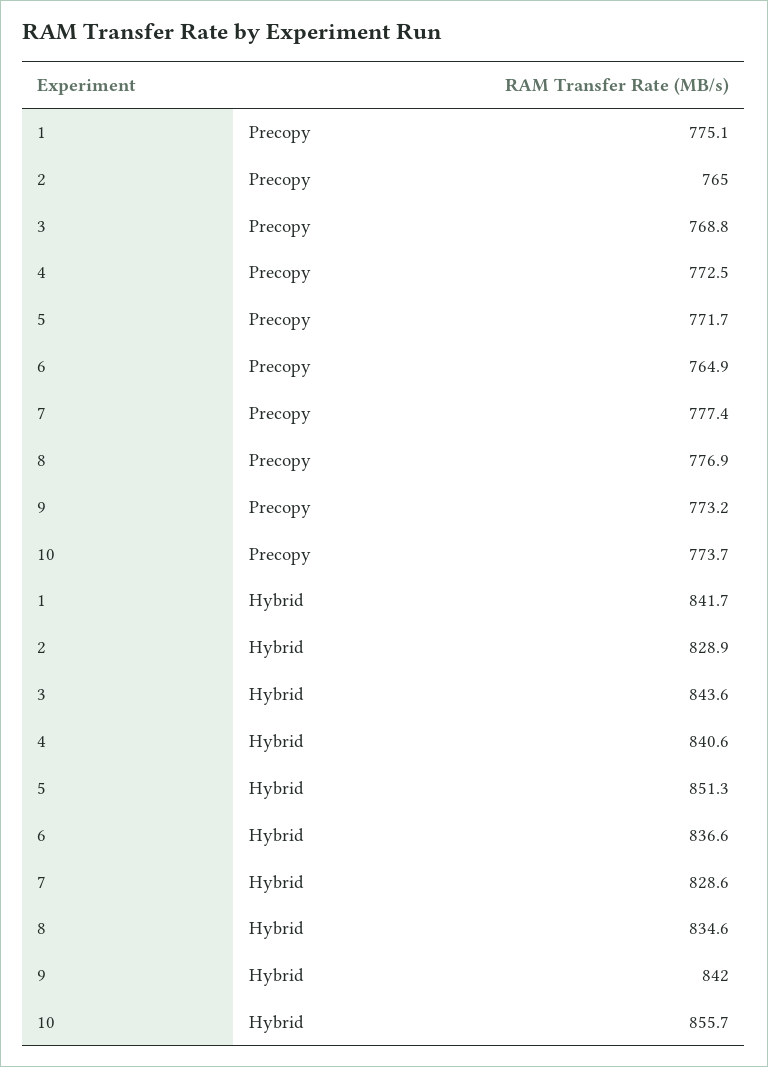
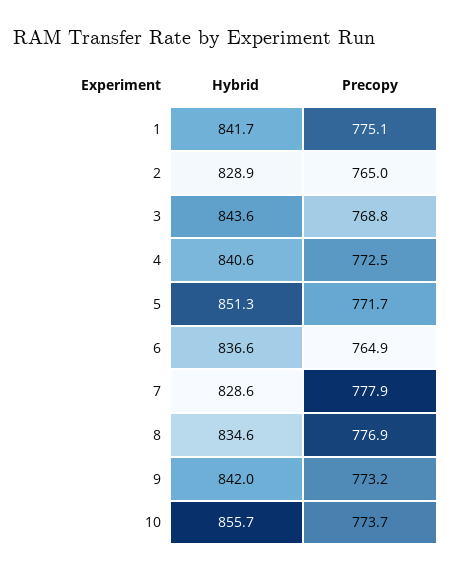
  {
    "1": {
      "Precopy": 775.1,
      "Hybrid": 841.7
    },
    "2": {
      "Precopy": 765,
      "Hybrid": 828.9
    },
    "3": {
      "Precopy": 768.8,
      "Hybrid": 843.6
    },
    "4": {
      "Precopy": 772.5,
      "Hybrid": 840.6
    },
    "5": {
      "Precopy": 771.7,
      "Hybrid": 851.3
    },
    "6": {
      "Precopy": 764.9,
      "Hybrid": 836.6
    },
    "7": {
-     "Precopy": 777.4,
+     "Precopy": 777.9,
      "Hybrid": 828.6
    },
    "8": {
      "Precopy": 776.9,
      "Hybrid": 834.6
    },
    "9": {
      "Precopy": 773.2,
      "Hybrid": 842
    },
    "10": {
      "Precopy": 773.7,
      "Hybrid": 855.7
    }
  }

